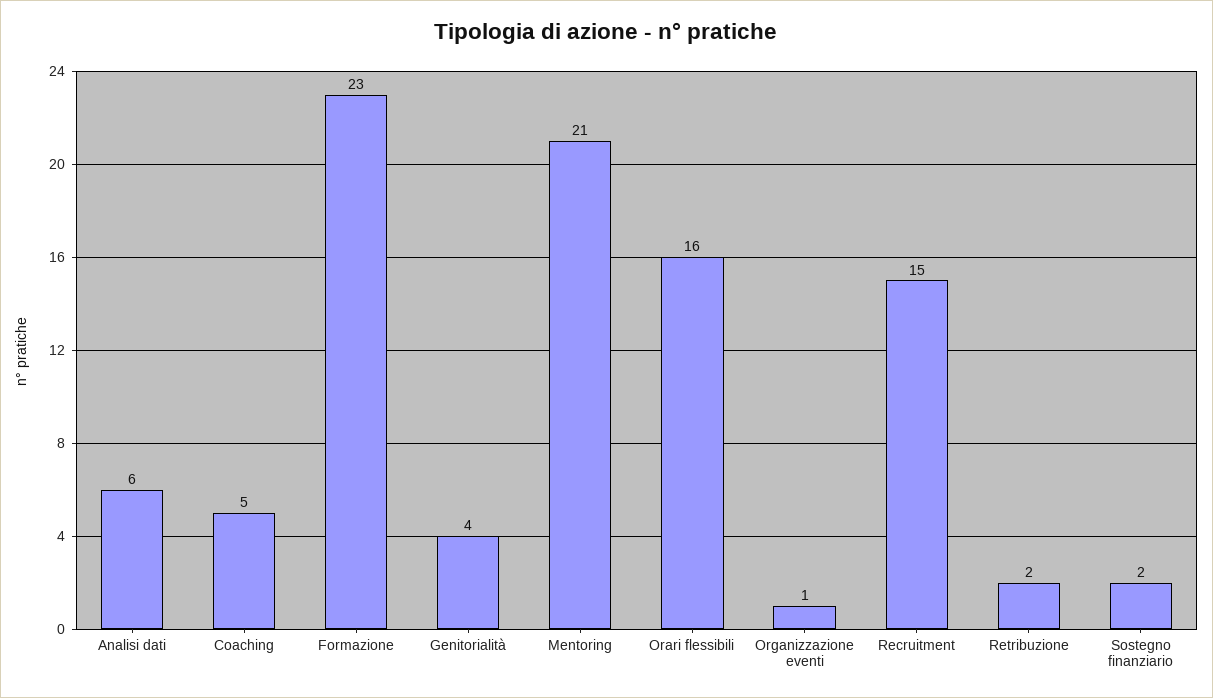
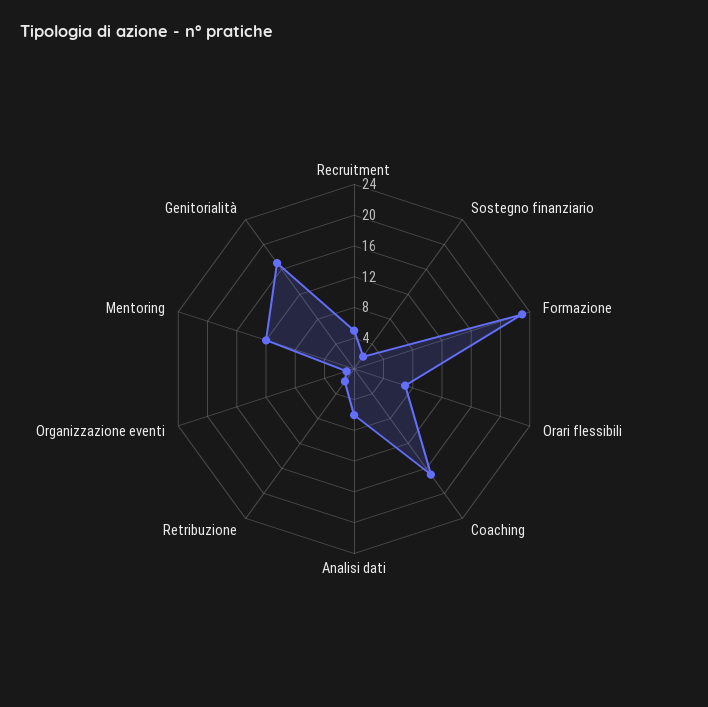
  {
    "Analisi dati": 6,
-   "Coaching": 5,
+   "Coaching": 16,
    "Formazione": 23,
-   "Genitorialità": 4,
+   "Genitorialità": 16,
-   "Mentoring": 21,
+   "Mentoring": 12,
-   "Orari flessibili": 16,
+   "Orari flessibili": 8,
    "Organizzazione eventi": 1,
-   "Recruitment": 15,
+   "Recruitment": 4,
    "Retribuzione": 2,
    "Sostegno finanziario": 2
  }

